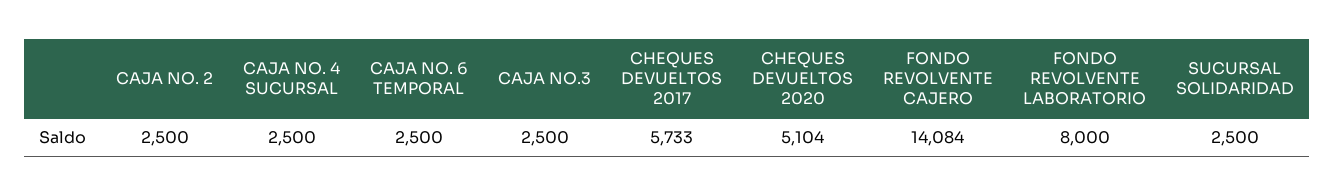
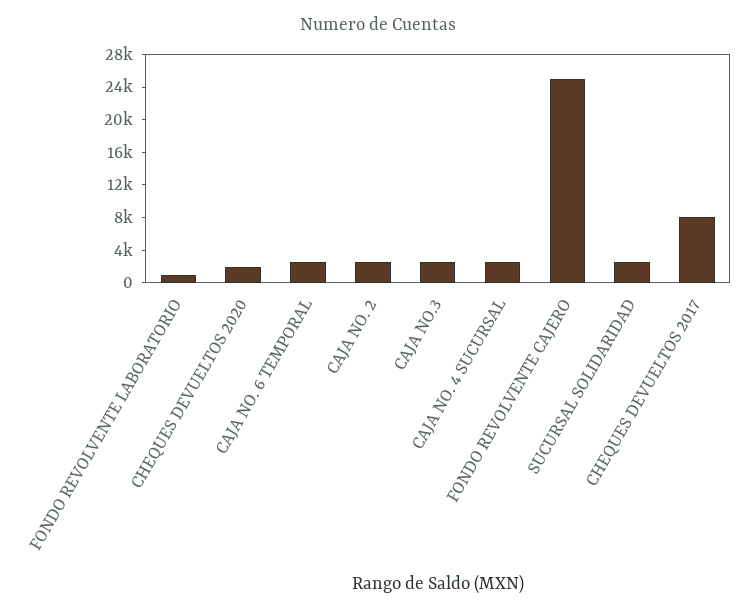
  {
    "CAJA NO. 2": 2500,
    "CAJA NO. 4 SUCURSAL": 2500,
    "CAJA NO. 6 TEMPORAL": 2500,
    "CAJA NO.3": 2500,
-   "CHEQUES DEVUELTOS 2017": 5733,
+   "CHEQUES DEVUELTOS 2017": 8000,
-   "CHEQUES DEVUELTOS 2020": 5104,
+   "CHEQUES DEVUELTOS 2020": 2000,
-   "FONDO REVOLVENTE CAJERO": 14084,
+   "FONDO REVOLVENTE CAJERO": 25000,
-   "FONDO REVOLVENTE LABORATORIO": 8000,
+   "FONDO REVOLVENTE LABORATORIO": 1000,
    "SUCURSAL SOLIDARIDAD": 2500
  }

